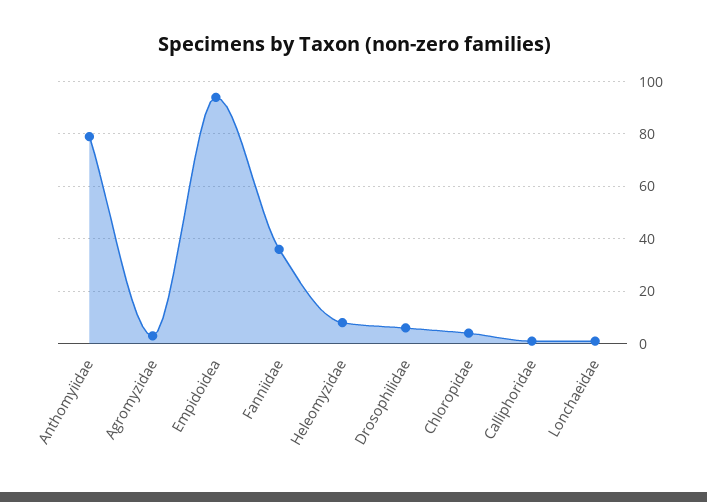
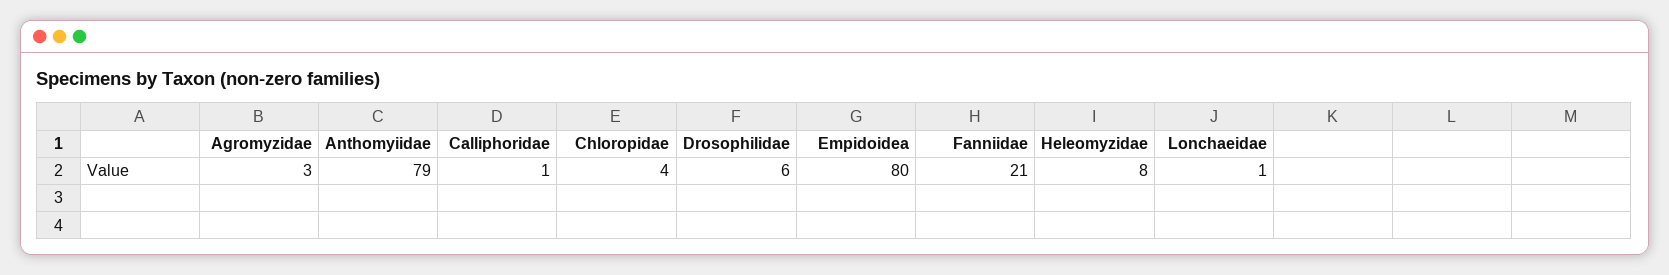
  {
    "Anthomyiidae": 79,
    "Agromyzidae": 3,
-   "Empidoidea": 95,
+   "Empidoidea": 80,
-   "Fanniidae": 35,
+   "Fanniidae": 21,
    "Heleomyzidae": 8,
    "Drosophilidae": 6,
    "Chloropidae": 4,
    "Calliphoridae": 1,
    "Lonchaeidae": 1
  }

